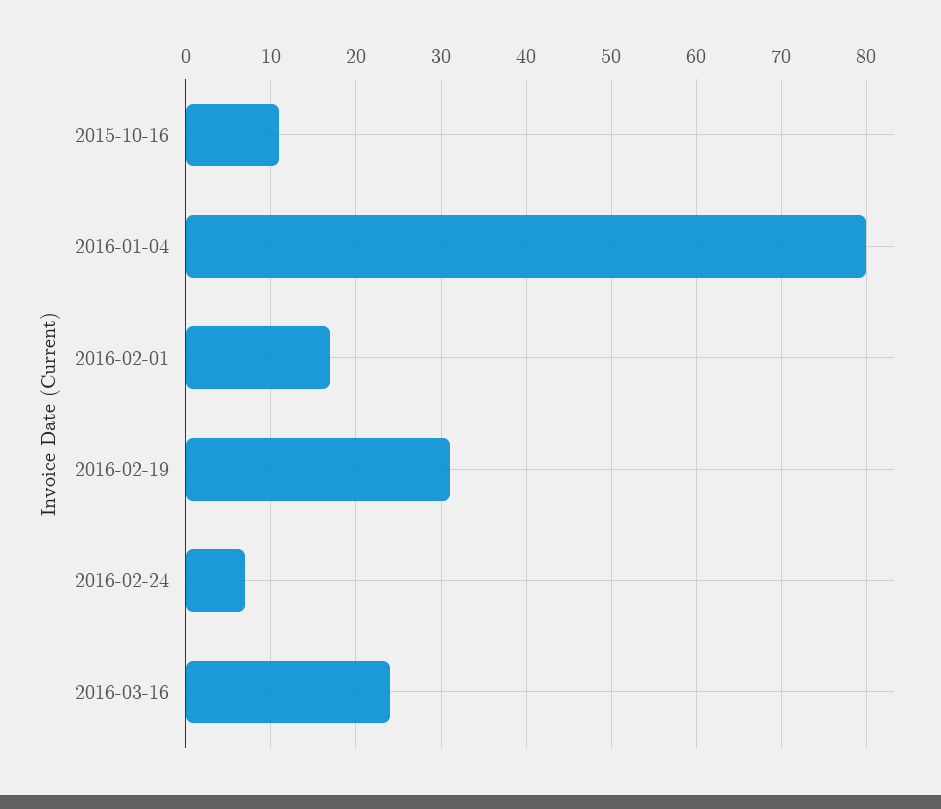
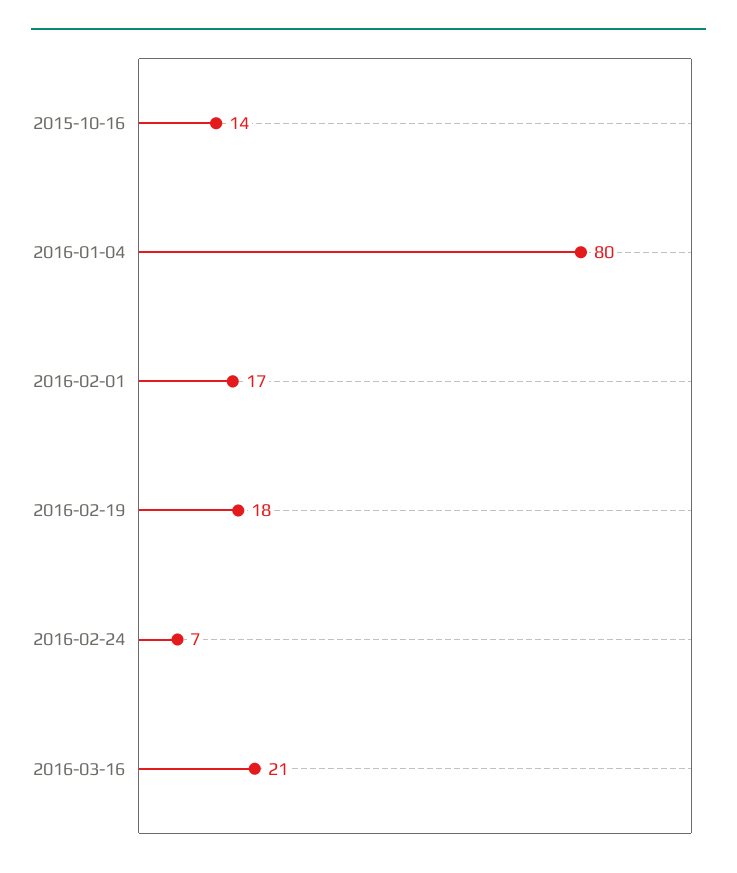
  {
-   "2015-10-16": 11,
+   "2015-10-16": 14,
    "2016-01-04": 80,
    "2016-02-01": 17,
-   "2016-02-19": 31,
+   "2016-02-19": 18,
    "2016-02-24": 7,
-   "2016-03-16": 24
+   "2016-03-16": 21
  }

